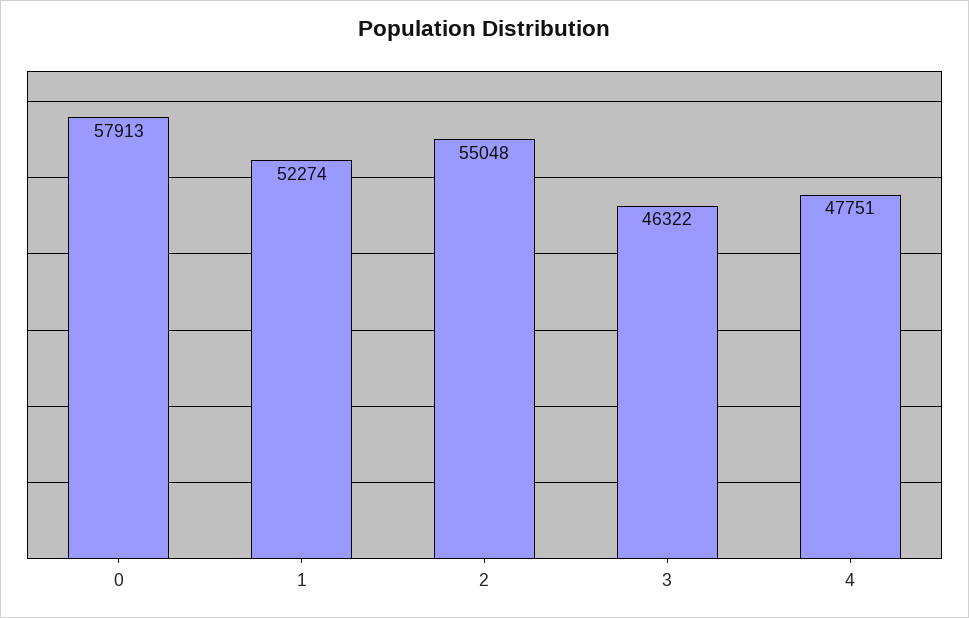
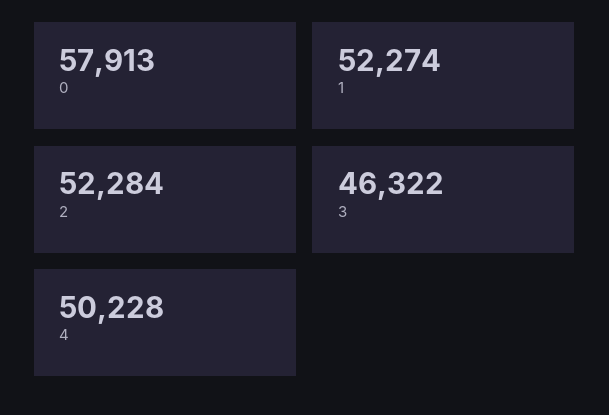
  {
    "0": 57913,
    "1": 52274,
-   "2": 55048,
+   "2": 52284,
    "3": 46322,
-   "4": 47751
+   "4": 50228
  }

